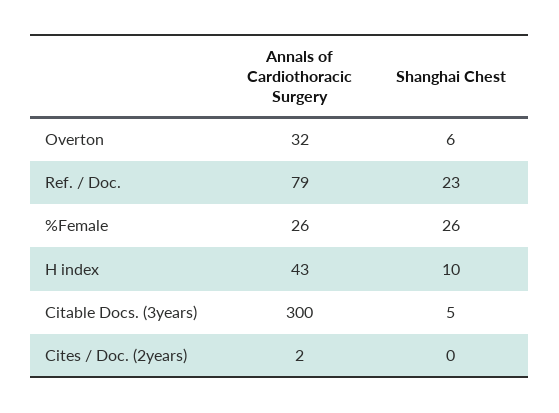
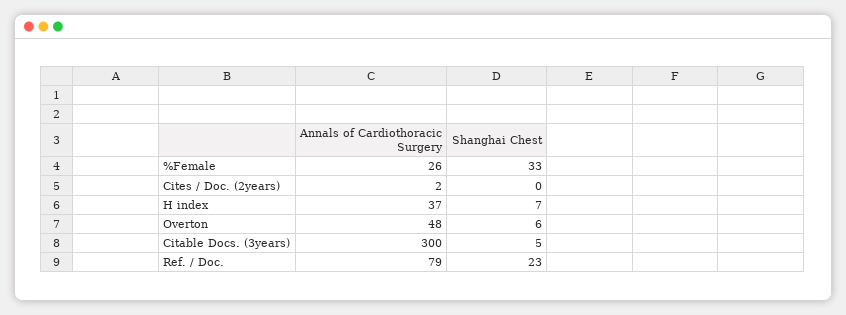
  {
    "Annals of Cardiothoracic Surgery": {
-     "Overton": 32,
+     "Overton": 48,
      "Ref. / Doc.": 79,
      "%Female": 26,
-     "H index": 43,
+     "H index": 37,
      "Citable Docs. (3years)": 300,
      "Cites / Doc. (2years)": 2
    },
    "Shanghai Chest": {
      "Overton": 6,
      "Ref. / Doc.": 23,
-     "%Female": 26,
+     "%Female": 33,
-     "H index": 10,
+     "H index": 7,
      "Citable Docs. (3years)": 5,
      "Cites / Doc. (2years)": 0
    }
  }

